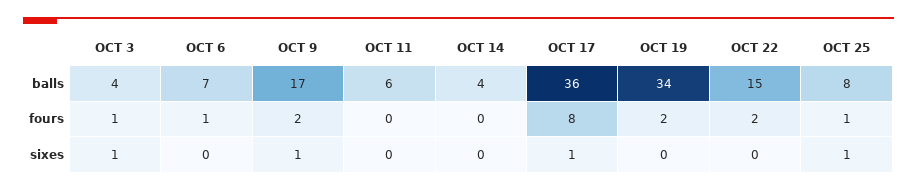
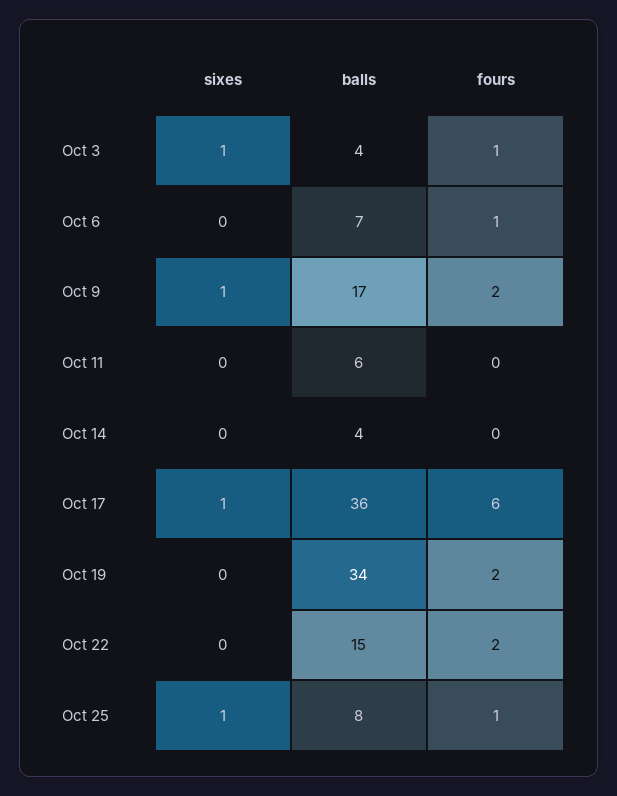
  {
    "OCT 3": {
      "balls": 4,
      "fours": 1,
      "sixes": 1
    },
    "OCT 6": {
      "balls": 7,
      "fours": 1,
      "sixes": 0
    },
    "OCT 9": {
      "balls": 17,
      "fours": 2,
      "sixes": 1
    },
    "OCT 11": {
      "balls": 6,
      "fours": 0,
      "sixes": 0
    },
    "OCT 14": {
      "balls": 4,
      "fours": 0,
      "sixes": 0
    },
    "OCT 17": {
      "balls": 36,
-     "fours": 8,
+     "fours": 6,
      "sixes": 1
    },
    "OCT 19": {
      "balls": 34,
      "fours": 2,
      "sixes": 0
    },
    "OCT 22": {
      "balls": 15,
      "fours": 2,
      "sixes": 0
    },
    "OCT 25": {
      "balls": 8,
      "fours": 1,
      "sixes": 1
    }
  }

